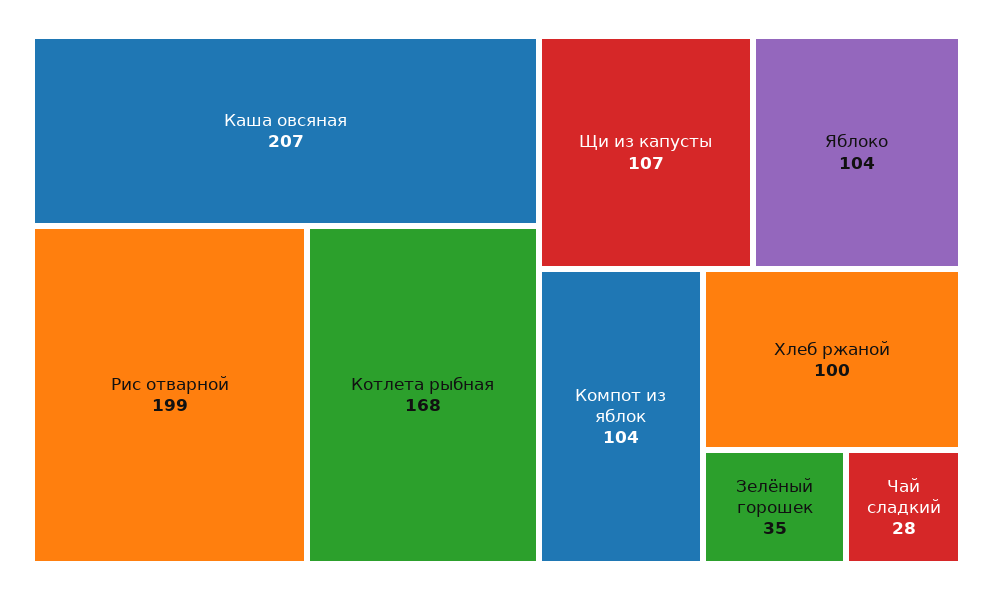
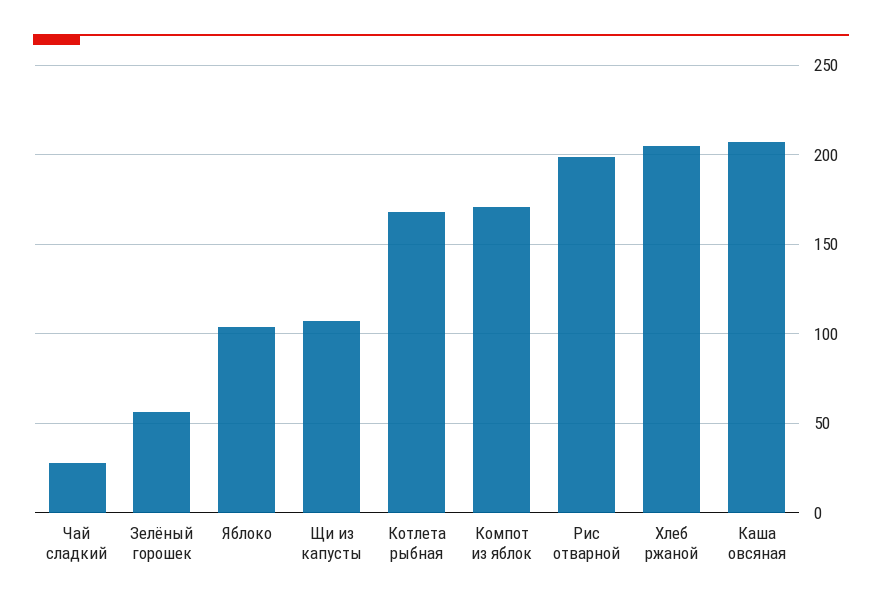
  {
    "Каша овсяная": 207,
    "Рис отварной": 199,
    "Котлета рыбная": 168,
    "Щи из капусты": 107,
    "Яблоко": 104,
-   "Компот из яблок": 104,
+   "Компот из яблок": 170,
-   "Хлеб ржаной": 100,
+   "Хлеб ржаной": 205,
-   "Зелёный горошек": 35,
+   "Зелёный горошек": 55,
    "Чай сладкий": 28
  }

